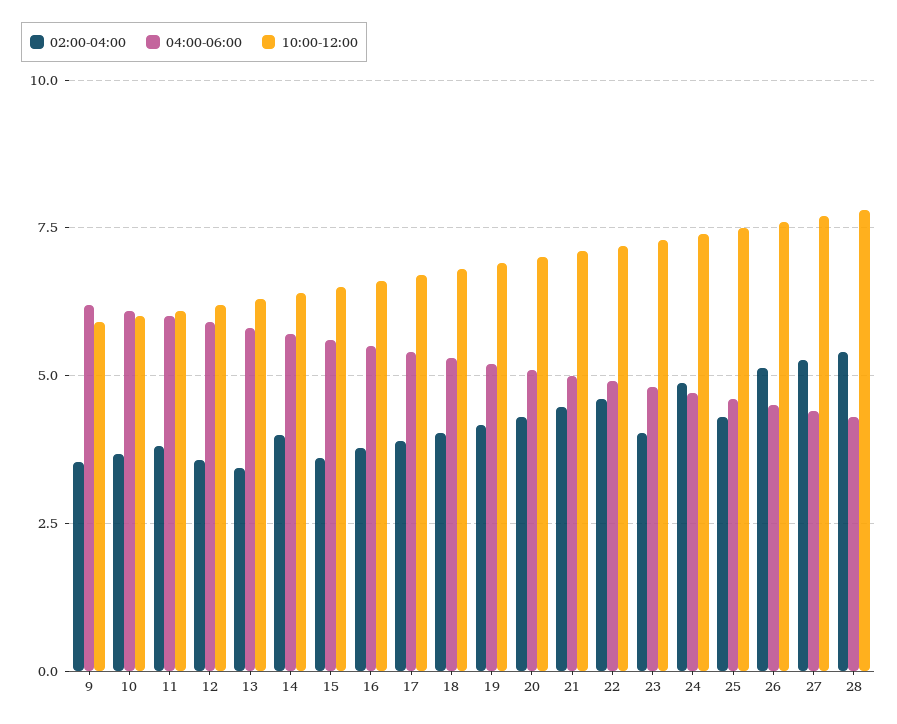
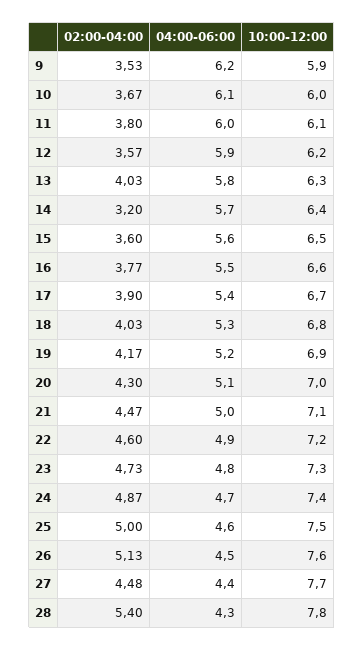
  {
    "02:00-04:00": {
      "9": 3.53,
      "10": 3.67,
      "11": 3.8,
      "12": 3.57,
-     "13": 3.5,
+     "13": 4.03,
-     "14": 4,
+     "14": 3.2,
      "15": 3.6,
      "16": 3.77,
      "17": 3.9,
      "18": 4.03,
      "19": 4.17,
      "20": 4.3,
      "21": 4.47,
      "22": 4.6,
-     "23": 4,
+     "23": 4.73,
      "24": 4.87,
-     "25": 4.25,
+     "25": 5,
      "26": 5.13,
-     "27": 5.25,
+     "27": 4.48,
      "28": 5.4
    },
    "04:00-06:00": {
      "9": 6.2,
      "10": 6.1,
      "11": 6,
      "12": 5.9,
      "13": 5.8,
      "14": 5.7,
      "15": 5.6,
      "16": 5.5,
      "17": 5.4,
      "18": 5.3,
      "19": 5.2,
      "20": 5.1,
      "21": 5,
      "22": 4.9,
      "23": 4.8,
      "24": 4.7,
      "25": 4.6,
      "26": 4.5,
      "27": 4.4,
      "28": 4.3
    },
    "10:00-12:00": {
      "9": 5.9,
      "10": 6,
      "11": 6.1,
      "12": 6.2,
      "13": 6.3,
      "14": 6.4,
      "15": 6.5,
      "16": 6.6,
      "17": 6.7,
      "18": 6.8,
      "19": 6.9,
      "20": 7,
      "21": 7.1,
      "22": 7.2,
      "23": 7.3,
      "24": 7.4,
      "25": 7.5,
      "26": 7.6,
      "27": 7.7,
      "28": 7.8
    }
  }

